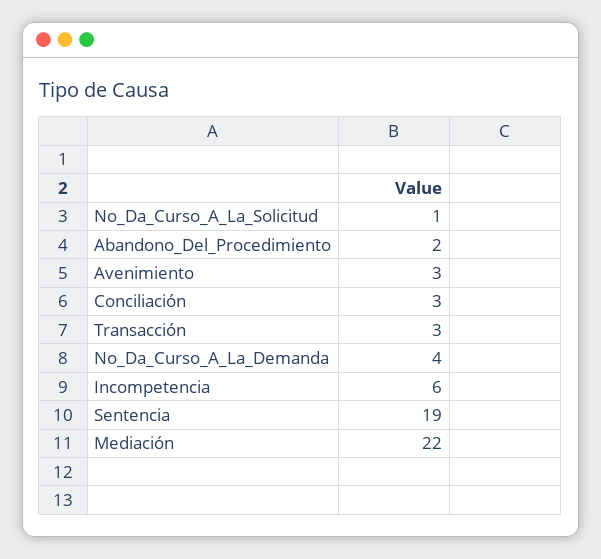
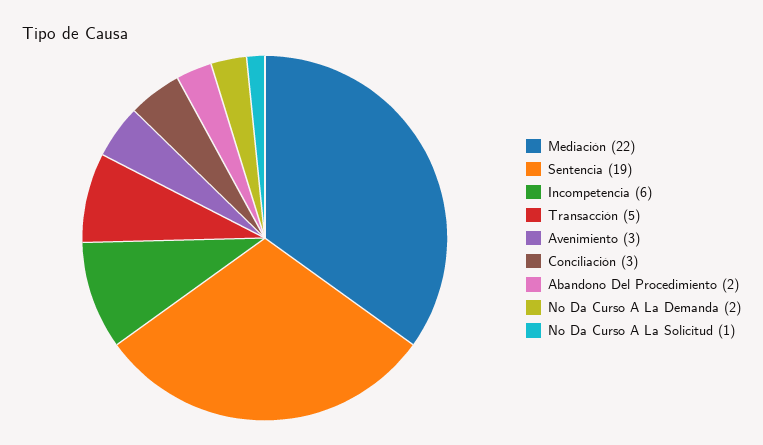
  {
    "No_Da_Curso_A_La_Solicitud": 1,
    "Abandono_Del_Procedimiento": 2,
    "Avenimiento": 3,
    "Conciliación": 3,
-   "Transacción": 3,
+   "Transacción": 5,
-   "No_Da_Curso_A_La_Demanda": 4,
+   "No_Da_Curso_A_La_Demanda": 2,
    "Incompetencia": 6,
    "Sentencia": 19,
    "Mediación": 22
  }

